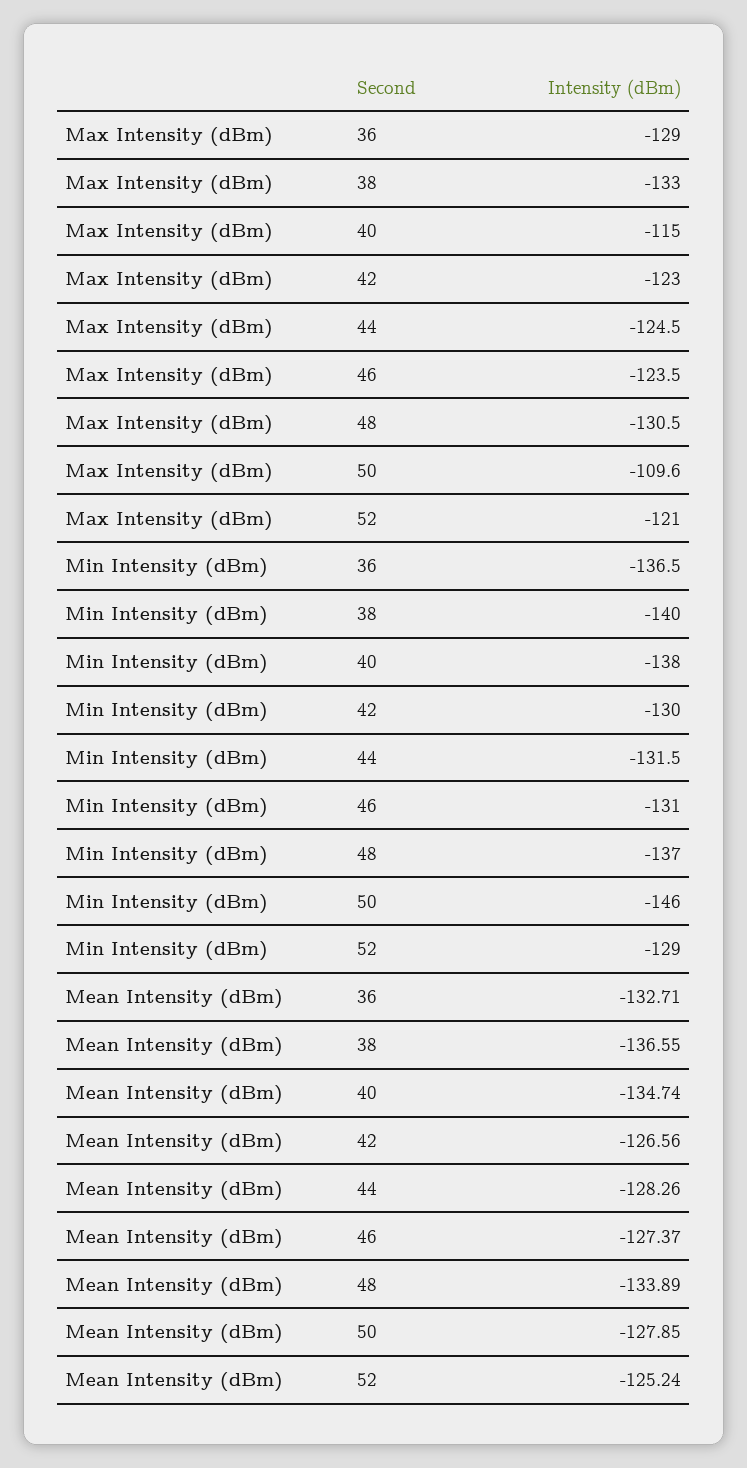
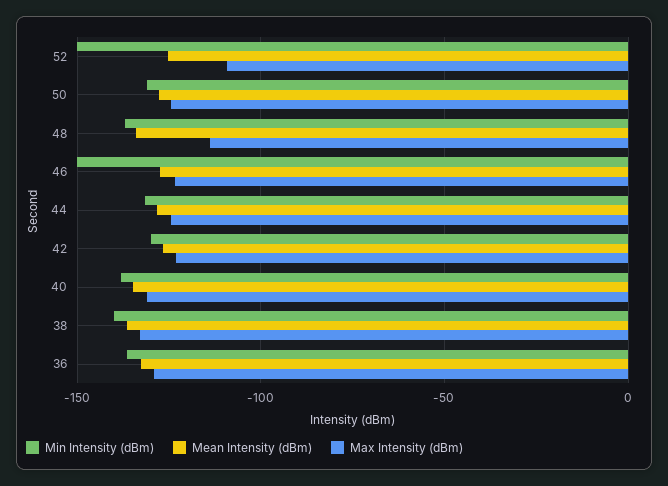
  {
    "Max Intensity (dBm)": {
      "36": -129,
      "38": -133,
-     "40": -115,
+     "40": -130,
      "42": -123,
      "44": -124.5,
      "46": -123.5,
-     "48": -130.5,
+     "48": -115,
-     "50": -109.6,
+     "50": -125,
-     "52": -121
+     "52": -110
    },
    "Min Intensity (dBm)": {
      "36": -136.5,
      "38": -140,
      "40": -138,
      "42": -130,
      "44": -131.5,
-     "46": -131,
+     "46": -150,
      "48": -137,
-     "50": -146,
+     "50": -130,
-     "52": -129
+     "52": -150
    },
    "Mean Intensity (dBm)": {
      "36": -132.71,
      "38": -136.55,
      "40": -134.74,
      "42": -126.56,
      "44": -128.26,
      "46": -127.37,
      "48": -133.89,
      "50": -127.85,
      "52": -125.24
    }
  }

